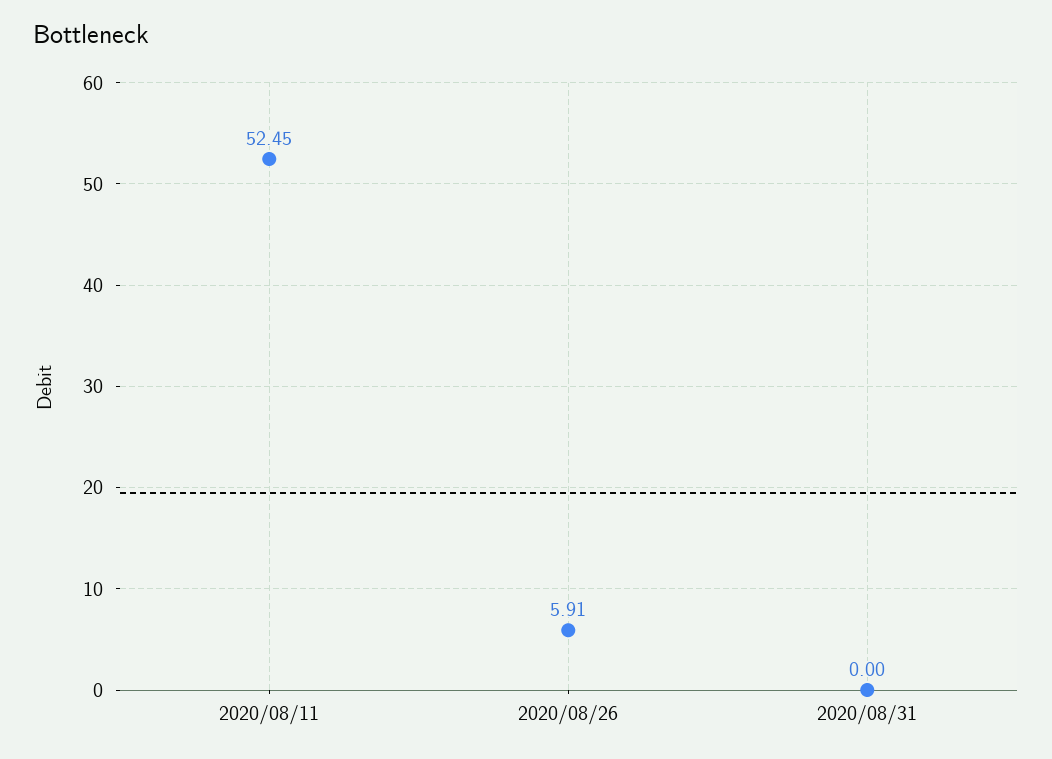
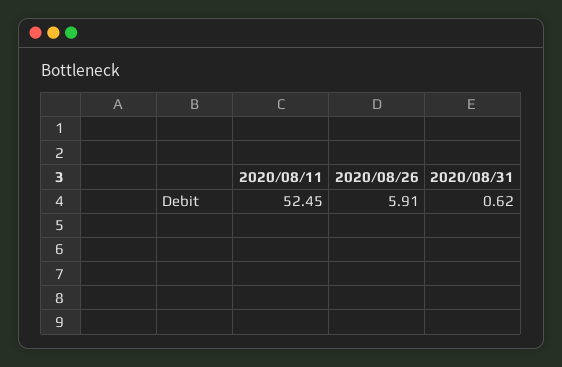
  {
    "2020/08/11": 52.45,
    "2020/08/26": 5.91,
-   "2020/08/31": 0
+   "2020/08/31": 0.62
  }

